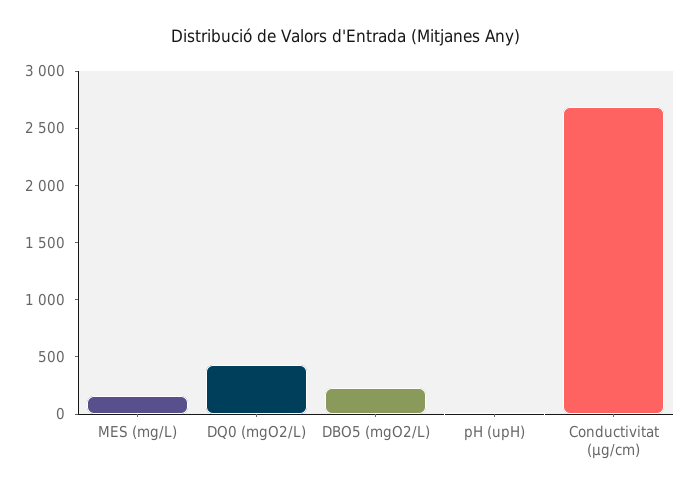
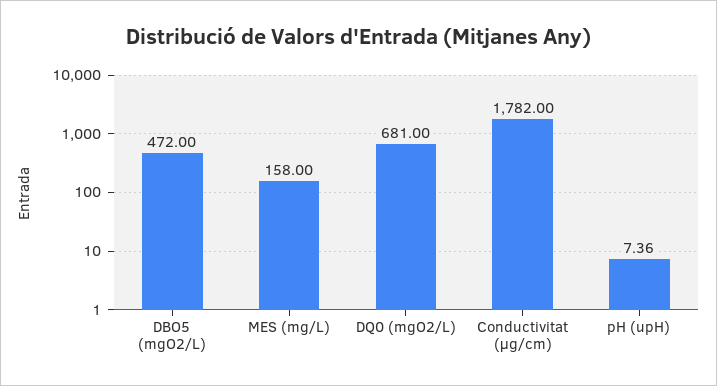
  {
    "MES (mg/L)": 158,
-   "DQ0 (mgO2/L)": 400,
+   "DQ0 (mgO2/L)": 681,
-   "DBO5 (mgO2/L)": 200,
+   "DBO5 (mgO2/L)": 472,
    "pH (upH)": 7.36,
-   "Conductivitat (µg/cm)": 2700
+   "Conductivitat (µg/cm)": 1782
  }

